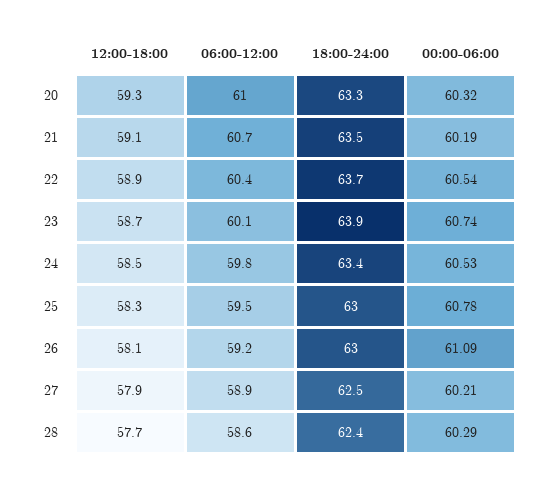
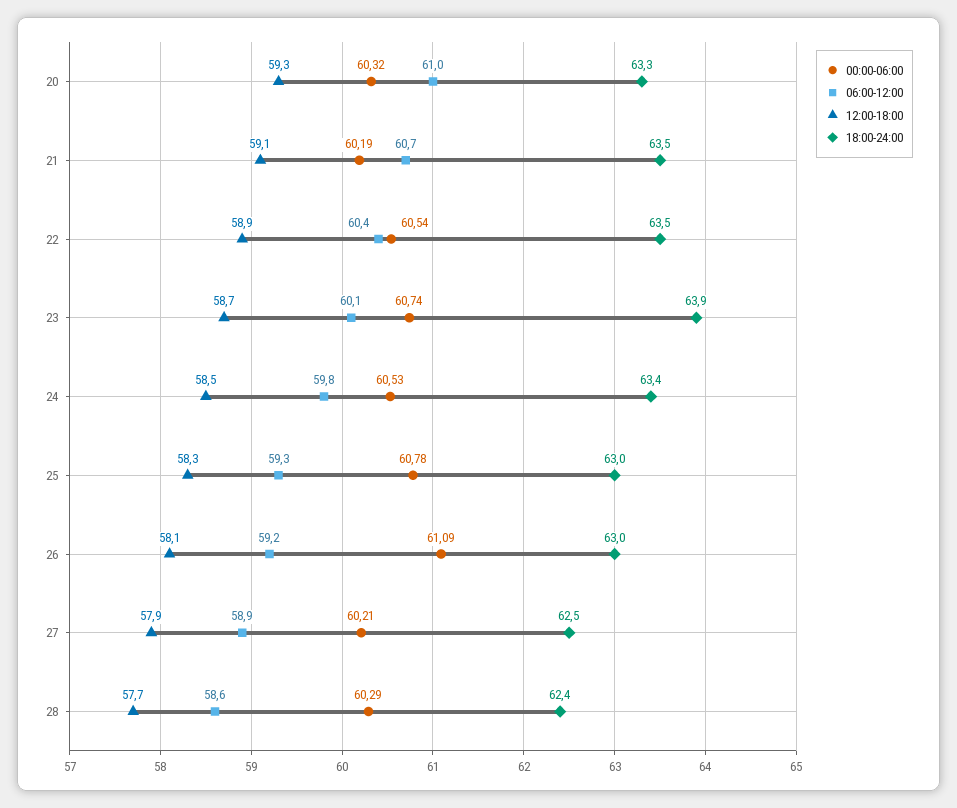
  {
    "12:00-18:00": {
      "20": 59.3,
      "21": 59.1,
      "22": 58.9,
      "23": 58.7,
      "24": 58.5,
      "25": 58.3,
      "26": 58.1,
      "27": 57.9,
      "28": 57.7
    },
    "06:00-12:00": {
      "20": 61,
      "21": 60.7,
      "22": 60.4,
      "23": 60.1,
      "24": 59.8,
-     "25": 59.5,
+     "25": 59.3,
      "26": 59.2,
      "27": 58.9,
      "28": 58.6
    },
    "18:00-24:00": {
      "20": 63.3,
      "21": 63.5,
-     "22": 63.7,
+     "22": 63.5,
      "23": 63.9,
      "24": 63.4,
      "25": 63,
      "26": 63,
      "27": 62.5,
      "28": 62.4
    },
    "00:00-06:00": {
      "20": 60.32,
      "21": 60.19,
      "22": 60.54,
      "23": 60.74,
      "24": 60.53,
      "25": 60.78,
      "26": 61.09,
      "27": 60.21,
      "28": 60.29
    }
  }

